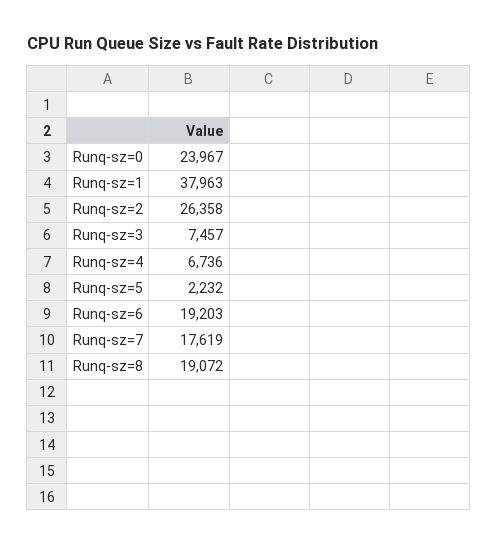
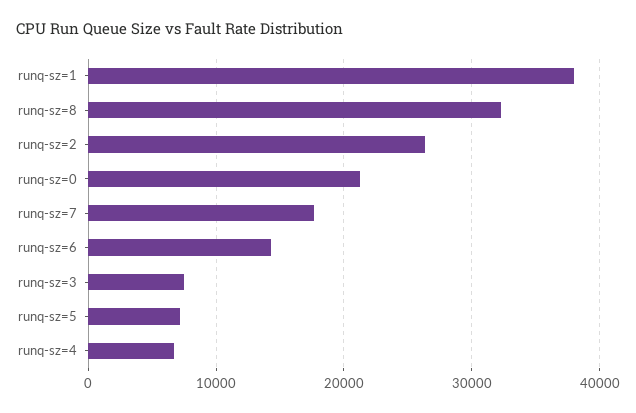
  {
-   "Runq-sz=0": 23967,
+   "Runq-sz=0": 21000,
    "Runq-sz=1": 37963,
    "Runq-sz=2": 26358,
    "Runq-sz=3": 7457,
    "Runq-sz=4": 6736,
-   "Runq-sz=5": 2232,
+   "Runq-sz=5": 7000,
-   "Runq-sz=6": 19203,
+   "Runq-sz=6": 14000,
    "Runq-sz=7": 17619,
-   "Runq-sz=8": 19072
+   "Runq-sz=8": 32000
  }

